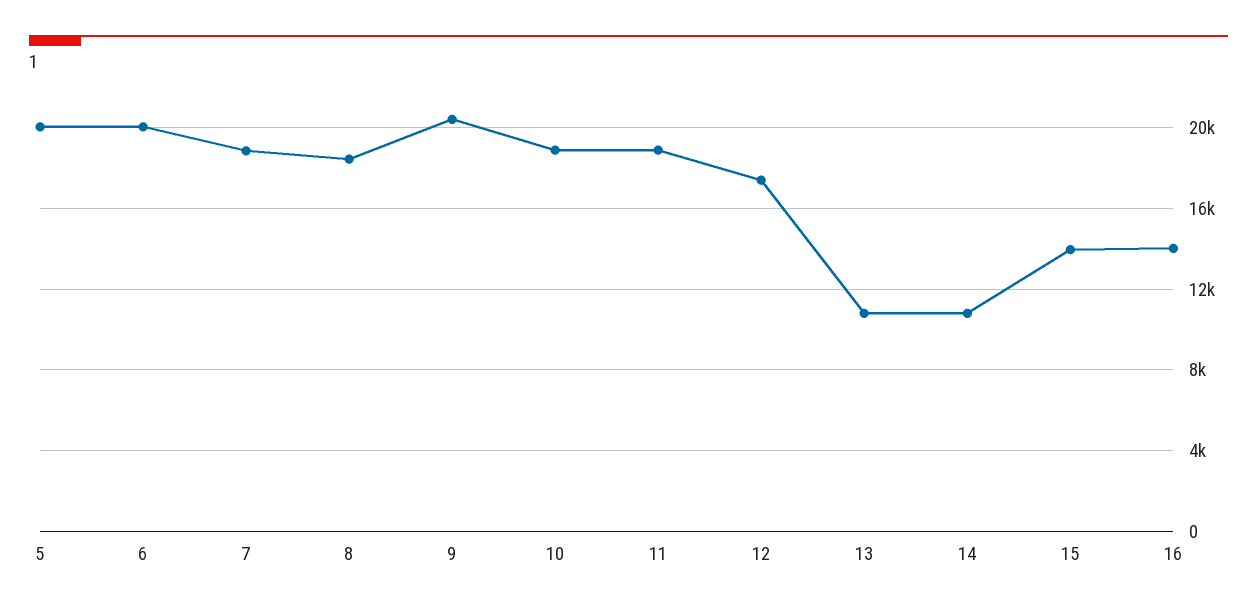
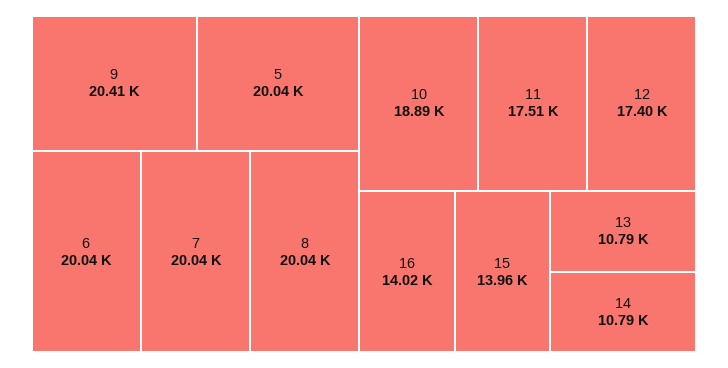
  {
    "5": 20040,
    "6": 20040,
-   "7": 19000,
+   "7": 20040,
-   "8": 18500,
+   "8": 20040,
    "9": 20410,
    "10": 18890,
-   "11": 19000,
+   "11": 17510,
    "12": 17400,
    "13": 10790,
    "14": 10790,
    "15": 13960,
    "16": 14020
  }

